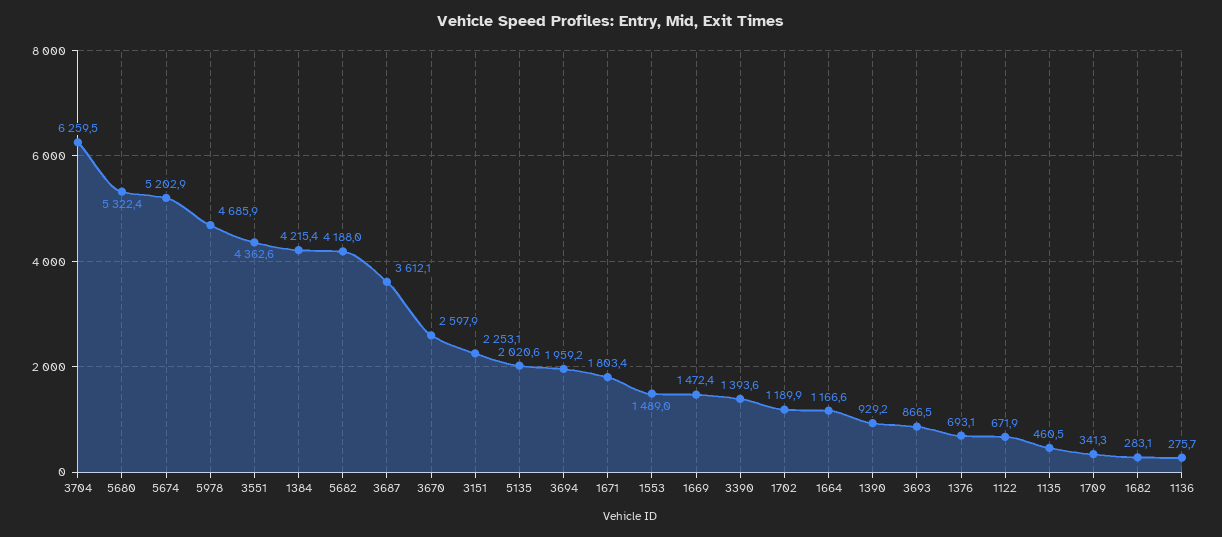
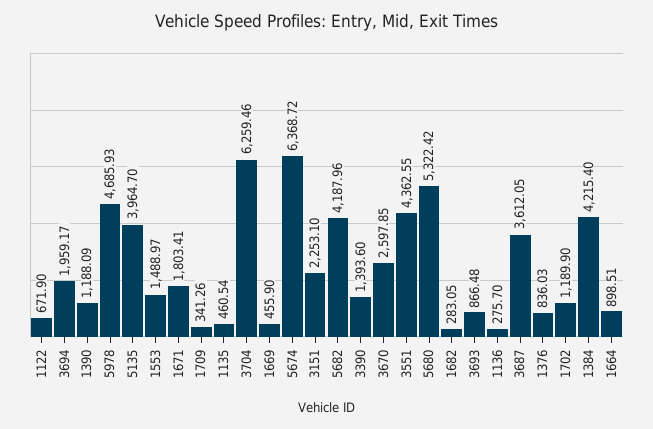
  {
    "3704": 6259.46,
    "5680": 5322.42,
-   "5674": 5202.9,
+   "5674": 6368.72,
    "5978": 4685.93,
    "3551": 4362.55,
    "1384": 4215.4,
    "5682": 4187.96,
    "3687": 3612.05,
    "3670": 2597.85,
    "3151": 2253.1,
-   "5135": 2020.6,
+   "5135": 3964.7,
    "3694": 1959.17,
    "1671": 1803.41,
    "1553": 1488.97,
-   "1669": 1472.4,
+   "1669": 455.9,
    "3390": 1393.6,
    "1702": 1189.9,
-   "1664": 1166.6,
+   "1664": 898.51,
-   "1390": 929.2,
+   "1390": 1188.09,
    "3693": 866.48,
-   "1376": 693.1,
+   "1376": 836.03,
    "1122": 671.9,
    "1135": 460.54,
    "1709": 341.26,
    "1682": 283.05,
    "1136": 275.7
  }

